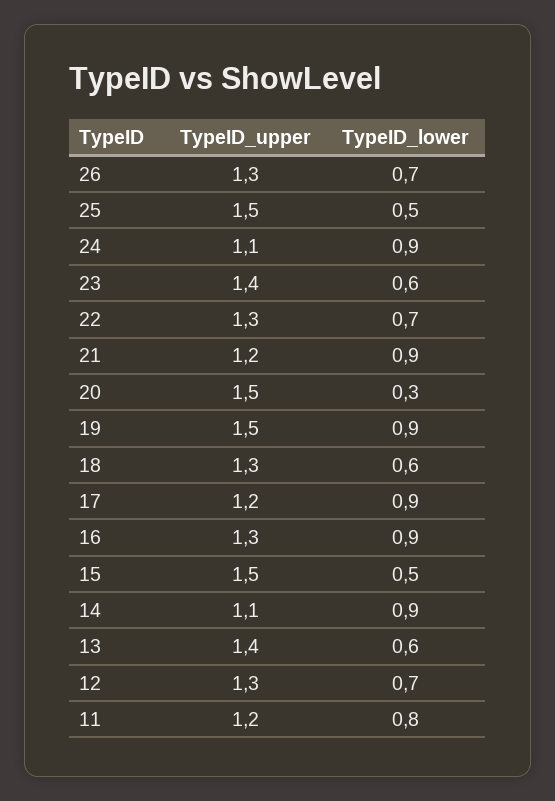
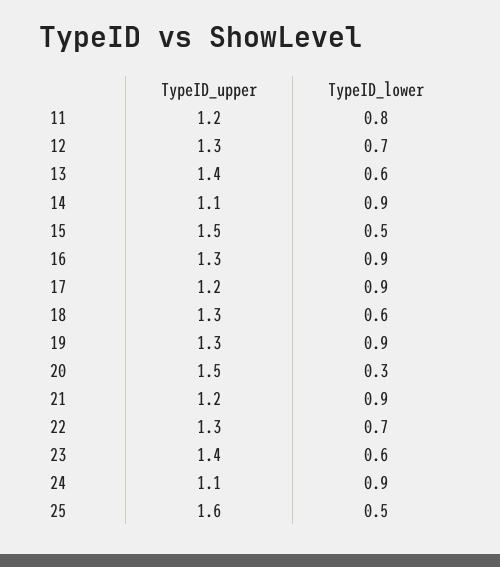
  {
    "TypeID_upper": {
-     "26": 1.3,
-     "25": 1.5,
+     "25": 1.6,
      "24": 1.1,
      "23": 1.4,
      "22": 1.3,
      "21": 1.2,
      "20": 1.5,
-     "19": 1.5,
+     "19": 1.3,
      "18": 1.3,
      "17": 1.2,
      "16": 1.3,
      "15": 1.5,
      "14": 1.1,
      "13": 1.4,
      "12": 1.3,
      "11": 1.2
    },
    "TypeID_lower": {
-     "26": 0.7,
      "25": 0.5,
      "24": 0.9,
      "23": 0.6,
      "22": 0.7,
      "21": 0.9,
      "20": 0.3,
      "19": 0.9,
      "18": 0.6,
      "17": 0.9,
      "16": 0.9,
      "15": 0.5,
      "14": 0.9,
      "13": 0.6,
      "12": 0.7,
      "11": 0.8
    }
  }

